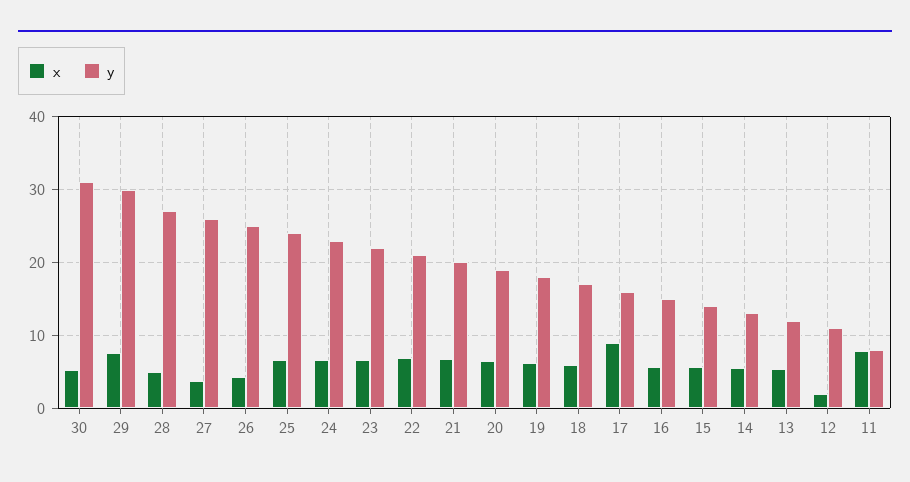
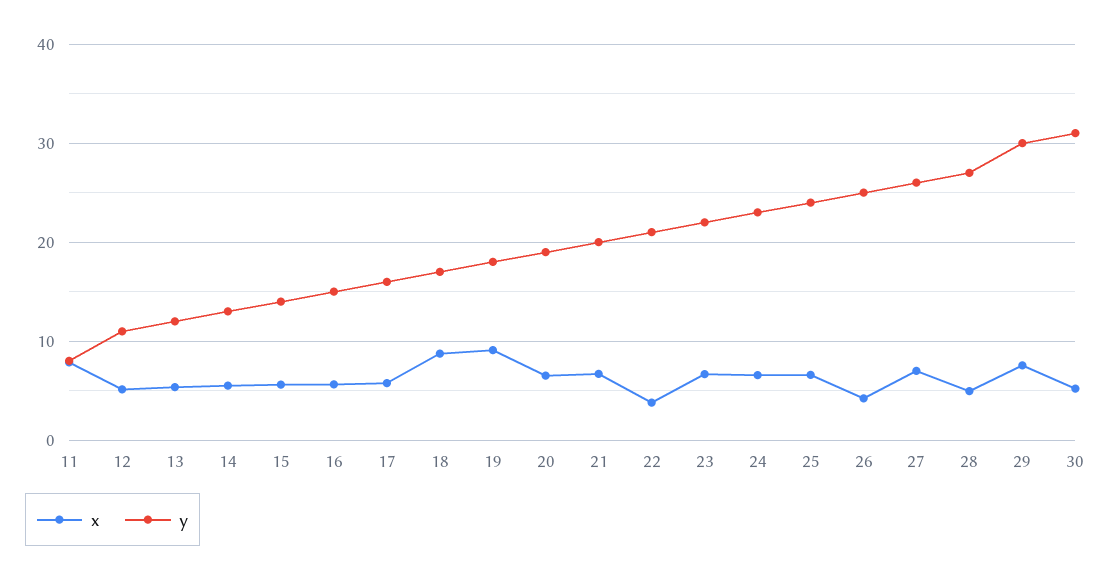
  {
    "x": {
      "30": 5,
      "29": 8,
      "28": 5,
-     "27": 4,
+     "27": 7,
      "26": 4,
      "25": 7,
      "24": 7,
      "23": 7,
-     "22": 7,
+     "22": 4,
      "21": 7,
      "20": 7,
-     "19": 6,
+     "19": 9,
-     "18": 6,
+     "18": 9,
-     "17": 9,
+     "17": 6,
      "16": 6,
      "15": 6,
      "14": 6,
      "13": 5,
-     "12": 2,
+     "12": 5,
      "11": 8
    },
    "y": {
      "30": 31,
      "29": 30,
      "28": 27,
      "27": 26,
      "26": 25,
      "25": 24,
      "24": 23,
      "23": 22,
      "22": 21,
      "21": 20,
      "20": 19,
      "19": 18,
      "18": 17,
      "17": 16,
      "16": 15,
      "15": 14,
      "14": 13,
      "13": 12,
      "12": 11,
      "11": 8
    }
  }

